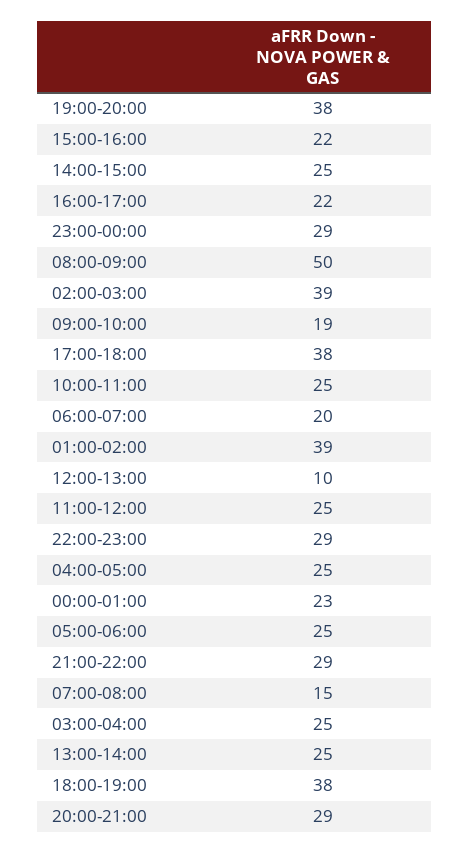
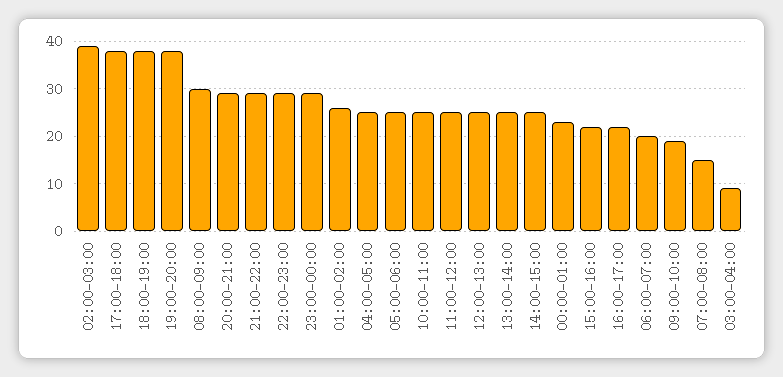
  {
    "19:00-20:00": 38,
    "15:00-16:00": 22,
    "14:00-15:00": 25,
    "16:00-17:00": 22,
    "23:00-00:00": 29,
-   "08:00-09:00": 50,
+   "08:00-09:00": 30,
    "02:00-03:00": 39,
    "09:00-10:00": 19,
    "17:00-18:00": 38,
    "10:00-11:00": 25,
    "06:00-07:00": 20,
-   "01:00-02:00": 39,
+   "01:00-02:00": 25,
-   "12:00-13:00": 10,
+   "12:00-13:00": 25,
    "11:00-12:00": 25,
    "22:00-23:00": 29,
    "04:00-05:00": 25,
    "00:00-01:00": 23,
    "05:00-06:00": 25,
    "21:00-22:00": 29,
    "07:00-08:00": 15,
-   "03:00-04:00": 25,
+   "03:00-04:00": 10,
    "13:00-14:00": 25,
    "18:00-19:00": 38,
    "20:00-21:00": 29
  }

